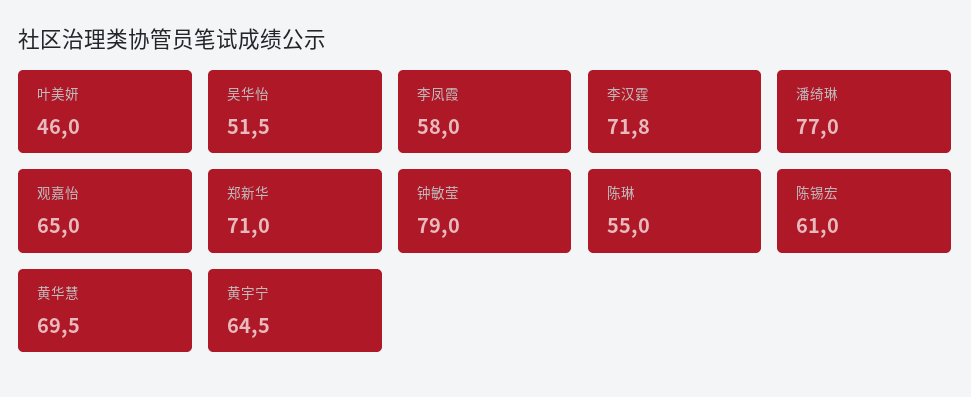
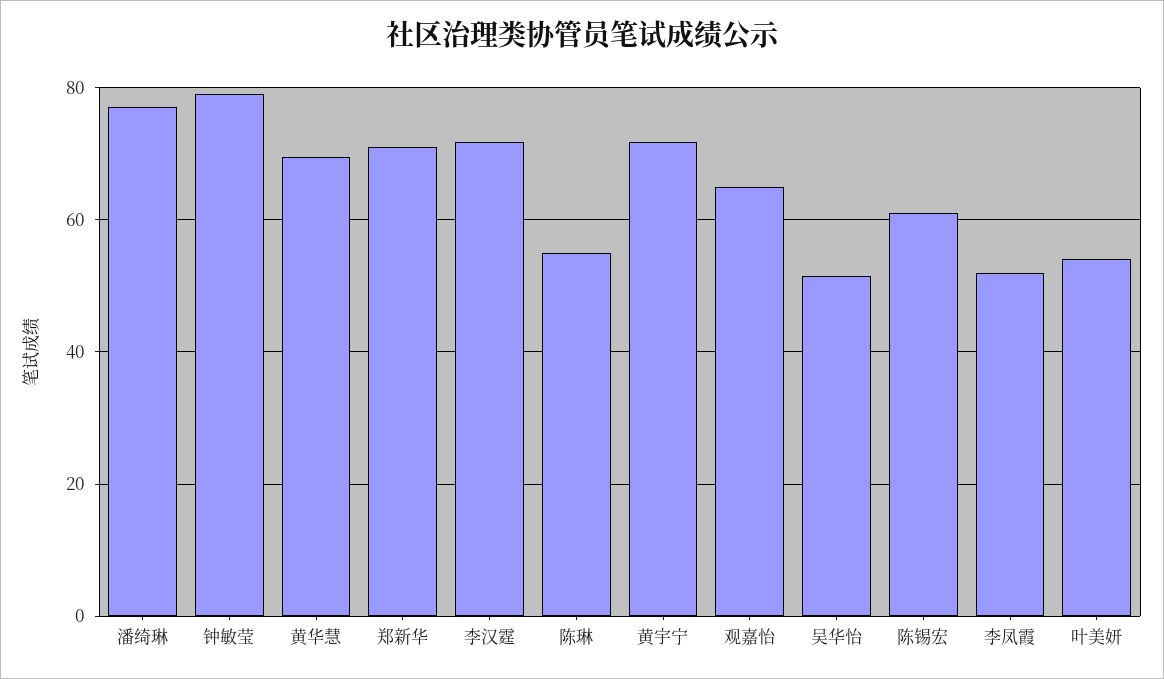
  {
-   "叶美妍": 46,
+   "叶美妍": 54,
    "吴华怡": 51.5,
-   "李凤霞": 58,
+   "李凤霞": 52,
    "李汉霆": 71.8,
    "潘绮琳": 77,
    "观嘉怡": 65,
    "郑新华": 71,
    "钟敏莹": 79,
    "陈琳": 55,
    "陈锡宏": 61,
    "黄华慧": 69.5,
-   "黄宇宁": 64.5
+   "黄宇宁": 72
  }

